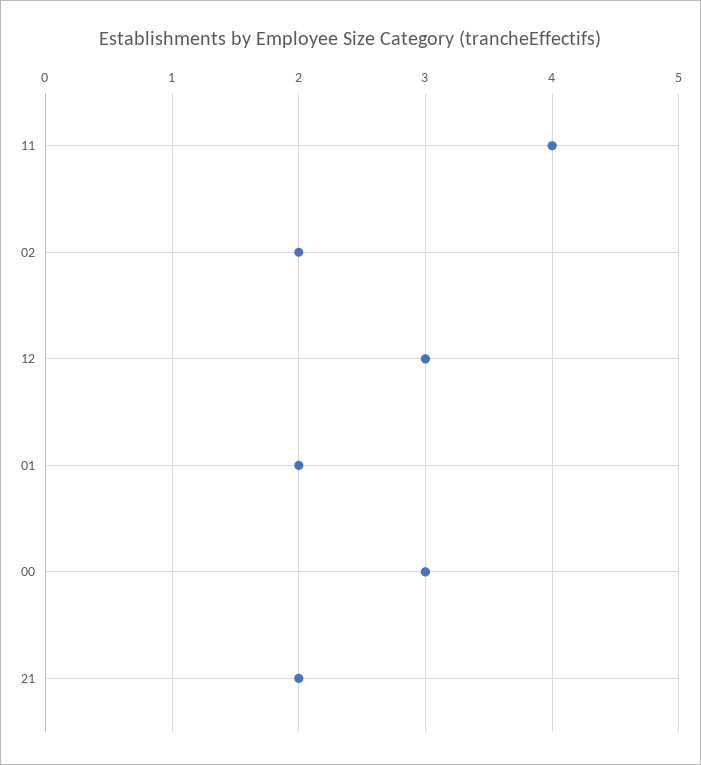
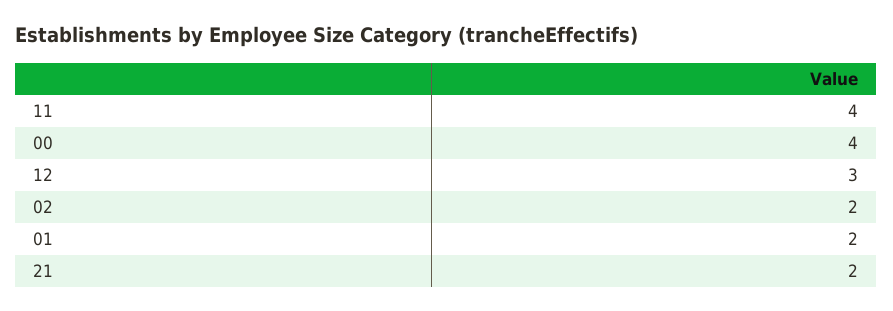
  {
    "11": 4,
    "02": 2,
    "12": 3,
    "01": 2,
-   "00": 3,
+   "00": 4,
    "21": 2
  }

